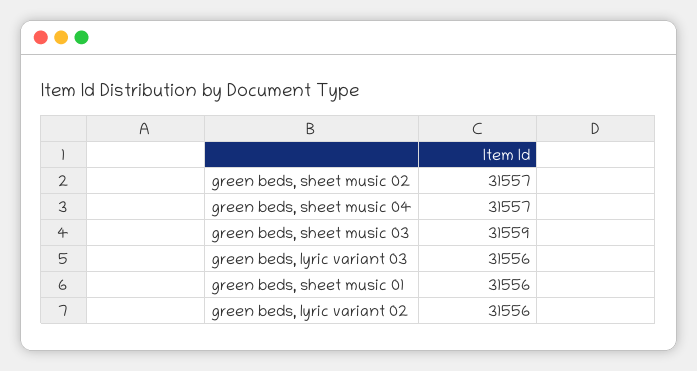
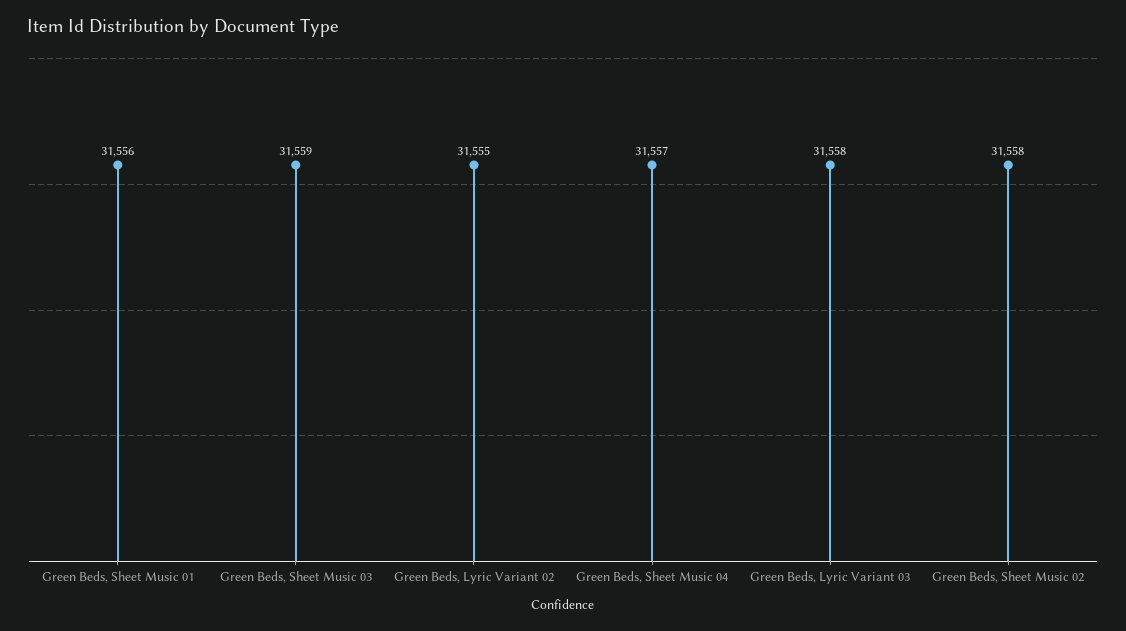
  {
-   "green beds, sheet music 02": 31557,
+   "green beds, sheet music 02": 31558,
    "green beds, sheet music 04": 31557,
    "green beds, sheet music 03": 31559,
-   "green beds, lyric variant 03": 31556,
+   "green beds, lyric variant 03": 31558,
    "green beds, sheet music 01": 31556,
-   "green beds, lyric variant 02": 31556
+   "green beds, lyric variant 02": 31555
  }

